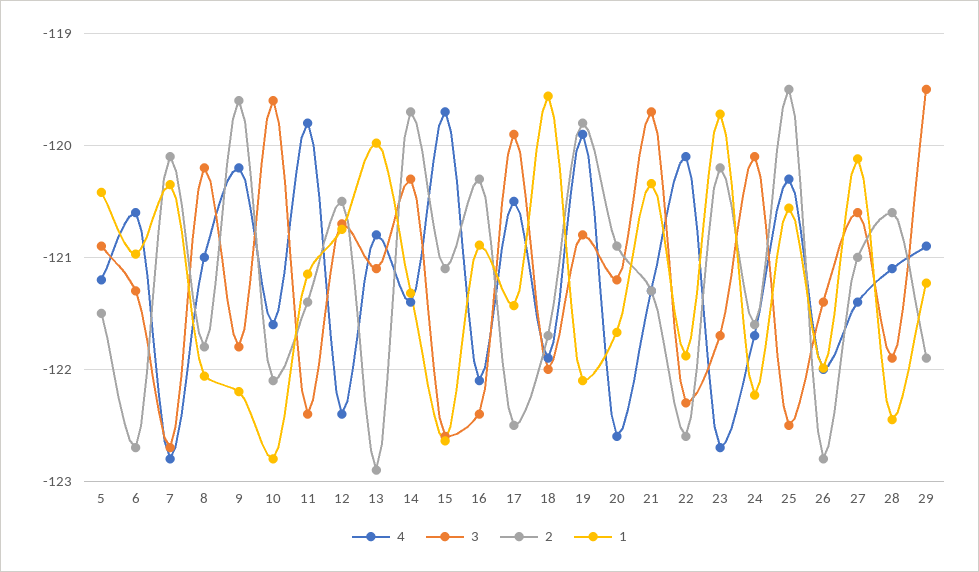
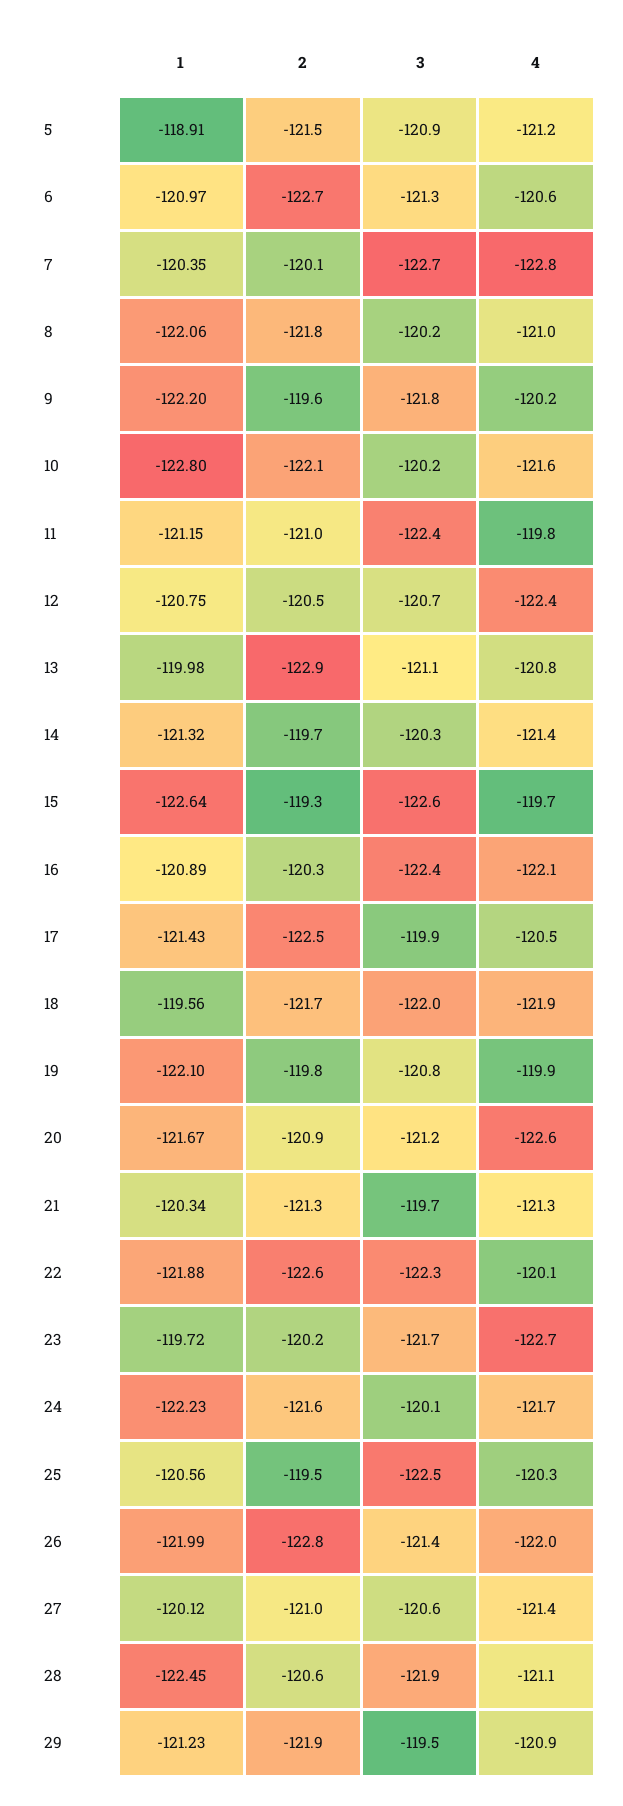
  {
    "4": {
      "5": -121.2,
      "6": -120.6,
      "7": -122.8,
      "8": -121,
      "9": -120.2,
      "10": -121.6,
      "11": -119.8,
      "12": -122.4,
      "13": -120.8,
      "14": -121.4,
      "15": -119.7,
      "16": -122.1,
      "17": -120.5,
      "18": -121.9,
      "19": -119.9,
      "20": -122.6,
      "21": -121.3,
      "22": -120.1,
      "23": -122.7,
      "24": -121.7,
      "25": -120.3,
      "26": -122,
      "27": -121.4,
      "28": -121.1,
      "29": -120.9
    },
    "3": {
      "5": -120.9,
      "6": -121.3,
      "7": -122.7,
      "8": -120.2,
      "9": -121.8,
-     "10": -119.6,
+     "10": -120.2,
      "11": -122.4,
      "12": -120.7,
      "13": -121.1,
      "14": -120.3,
      "15": -122.6,
      "16": -122.4,
      "17": -119.9,
      "18": -122,
      "19": -120.8,
      "20": -121.2,
      "21": -119.7,
      "22": -122.3,
      "23": -121.7,
      "24": -120.1,
      "25": -122.5,
      "26": -121.4,
      "27": -120.6,
      "28": -121.9,
      "29": -119.5
    },
    "2": {
      "5": -121.5,
      "6": -122.7,
      "7": -120.1,
      "8": -121.8,
      "9": -119.6,
      "10": -122.1,
-     "11": -121.4,
+     "11": -121,
      "12": -120.5,
      "13": -122.9,
      "14": -119.7,
-     "15": -121.1,
+     "15": -119.3,
      "16": -120.3,
      "17": -122.5,
      "18": -121.7,
      "19": -119.8,
      "20": -120.9,
      "21": -121.3,
      "22": -122.6,
      "23": -120.2,
      "24": -121.6,
      "25": -119.5,
      "26": -122.8,
      "27": -121,
      "28": -120.6,
      "29": -121.9
    },
    "1": {
-     "5": -120.4,
+     "5": -118.91,
      "6": -120.97,
      "7": -120.35,
      "8": -122.06,
      "9": -122.2,
      "10": -122.8,
      "11": -121.15,
      "12": -120.75,
      "13": -119.98,
      "14": -121.32,
      "15": -122.64,
      "16": -120.89,
      "17": -121.43,
      "18": -119.56,
      "19": -122.1,
      "20": -121.67,
      "21": -120.34,
      "22": -121.88,
      "23": -119.72,
      "24": -122.23,
      "25": -120.56,
      "26": -121.99,
      "27": -120.12,
      "28": -122.45,
      "29": -121.23
    }
  }

